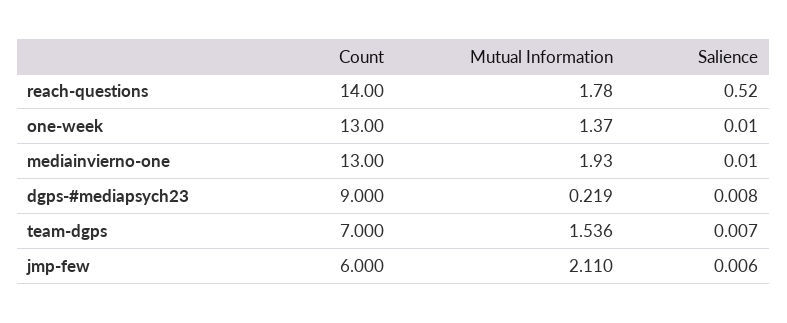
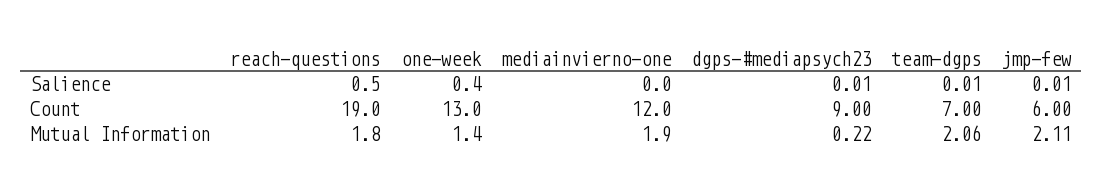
  {
    "Count": {
-     "reach-questions": 14,
+     "reach-questions": 19,
      "one-week": 13,
-     "mediainvierno-one": 13,
+     "mediainvierno-one": 12,
      "dgps-#mediapsych23": 9,
      "team-dgps": 7,
      "jmp-few": 6
    },
    "Mutual Information": {
      "reach-questions": 1.78,
      "one-week": 1.37,
      "mediainvierno-one": 1.93,
      "dgps-#mediapsych23": 0.219,
-     "team-dgps": 1.536,
+     "team-dgps": 2.06,
      "jmp-few": 2.11
    },
    "Salience": {
      "reach-questions": 0.52,
-     "one-week": 0.01,
+     "one-week": 0.4,
      "mediainvierno-one": 0.01,
      "dgps-#mediapsych23": 0.008,
      "team-dgps": 0.007,
      "jmp-few": 0.006
    }
  }

